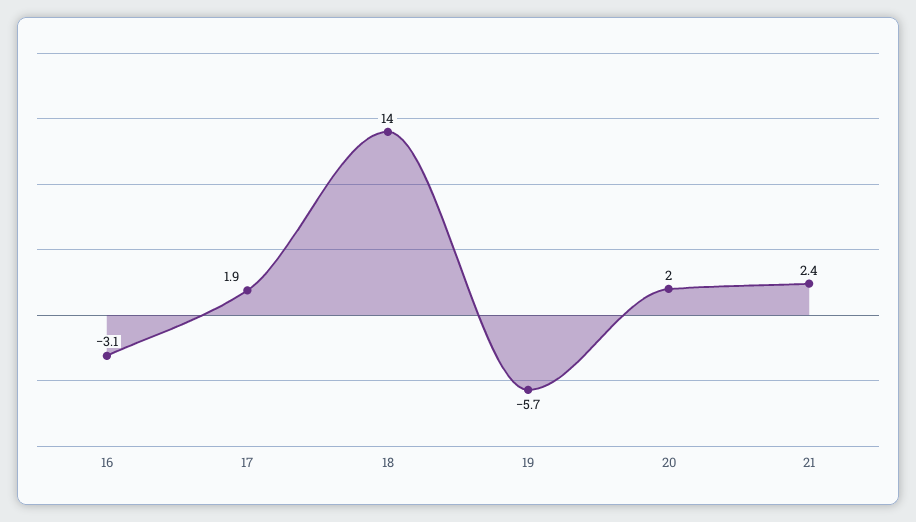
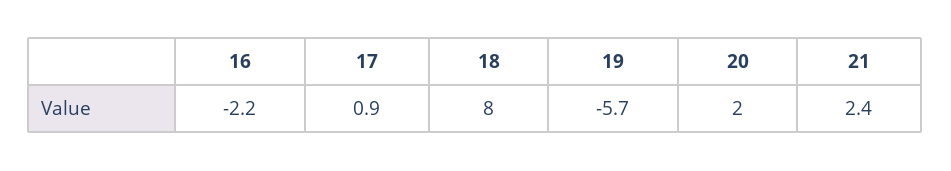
  {
-   "16": -3.1,
+   "16": -2.2,
-   "17": 1.9,
+   "17": 0.9,
-   "18": 14,
+   "18": 8,
    "19": -5.7,
    "20": 2,
    "21": 2.4
  }

